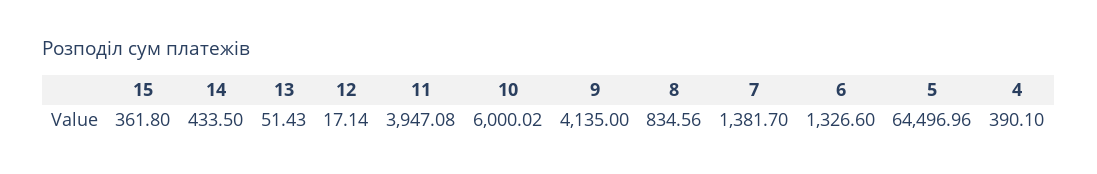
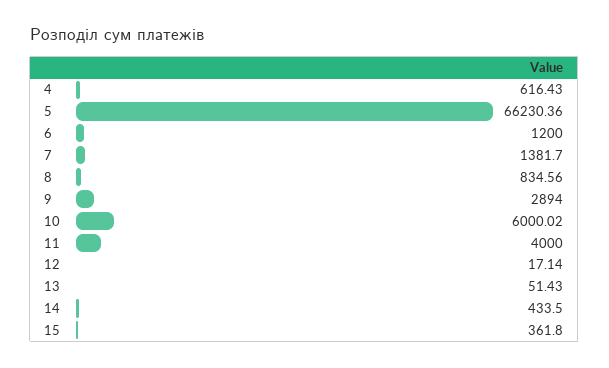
  {
    "15": 361.8,
    "14": 433.5,
    "13": 51.43,
    "12": 17.14,
-   "11": 3947.08,
+   "11": 4000,
    "10": 6000.02,
-   "9": 4135,
+   "9": 2894,
    "8": 834.56,
    "7": 1381.7,
-   "6": 1326.6,
+   "6": 1200,
-   "5": 64496.96,
+   "5": 66230.36,
-   "4": 390.1
+   "4": 616.43
  }

